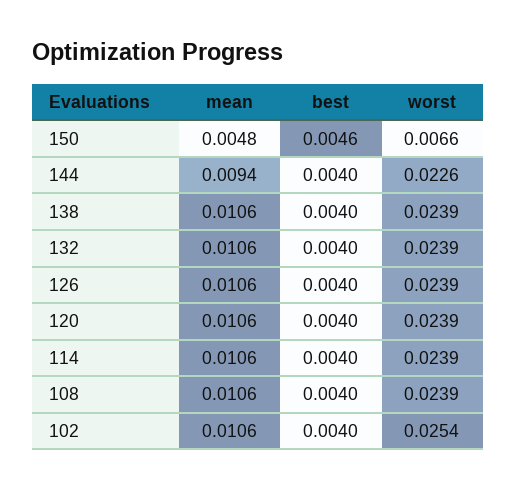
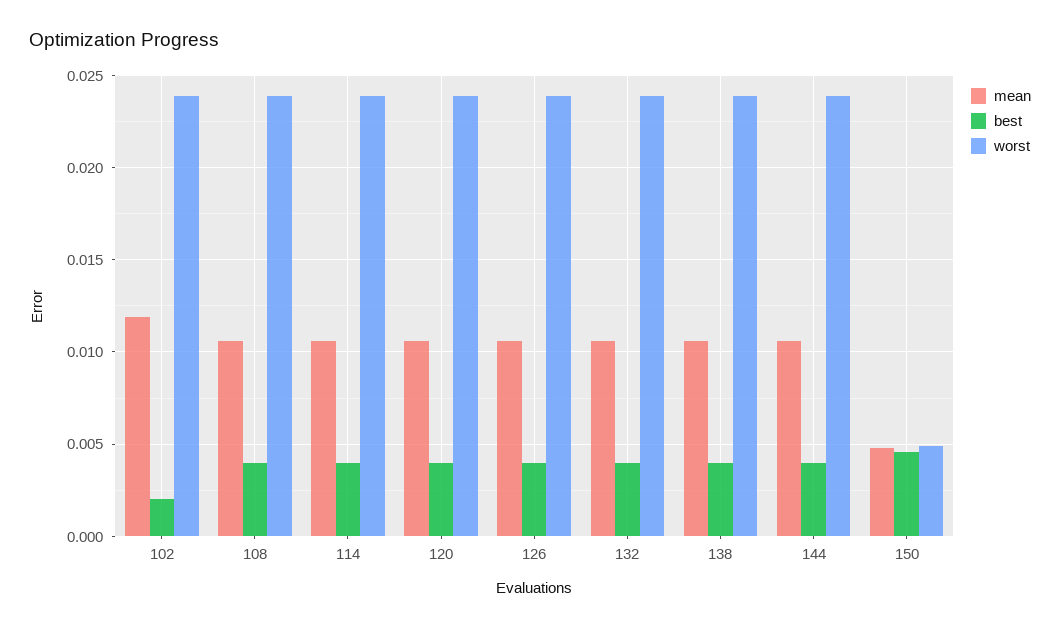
  {
    "mean": {
      "150": 0.0048,
-     "144": 0.0094,
+     "144": 0.0105,
      "138": 0.0106,
      "132": 0.0106,
      "126": 0.0106,
      "120": 0.0106,
      "114": 0.0106,
      "108": 0.0106,
-     "102": 0.0106
+     "102": 0.012
    },
    "best": {
      "150": 0.0046,
      "144": 0.004,
      "138": 0.004,
      "132": 0.004,
      "126": 0.004,
      "120": 0.004,
      "114": 0.004,
      "108": 0.004,
-     "102": 0.004
+     "102": 0.002
    },
    "worst": {
-     "150": 0.0066,
+     "150": 0.005,
-     "144": 0.0226,
+     "144": 0.024,
      "138": 0.0239,
      "132": 0.0239,
      "126": 0.0239,
      "120": 0.0239,
      "114": 0.0239,
      "108": 0.0239,
-     "102": 0.0254
+     "102": 0.024
    }
  }

